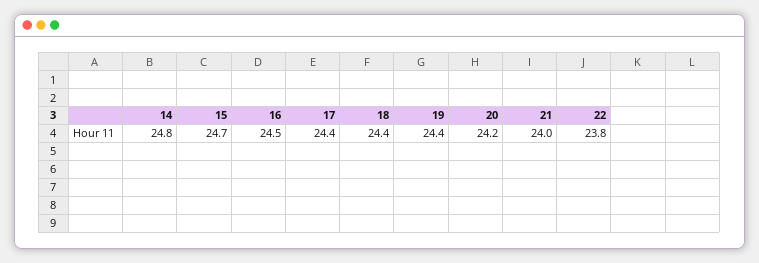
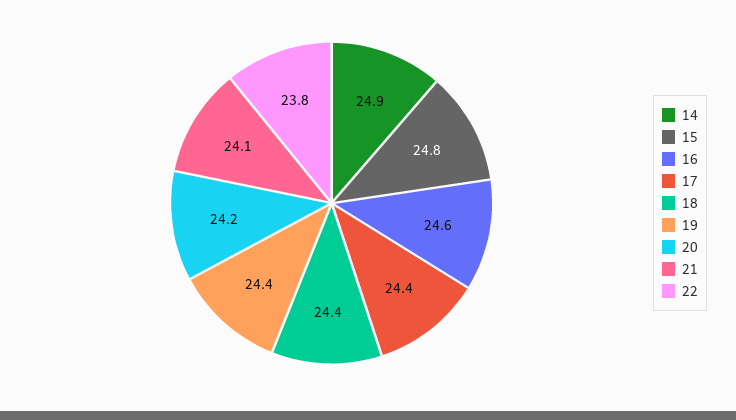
  {
-   "14": 24.8,
+   "14": 24.9,
-   "15": 24.7,
+   "15": 24.8,
-   "16": 24.5,
+   "16": 24.6,
    "17": 24.4,
    "18": 24.4,
    "19": 24.4,
    "20": 24.2,
-   "21": 24,
+   "21": 24.1,
    "22": 23.8
  }

